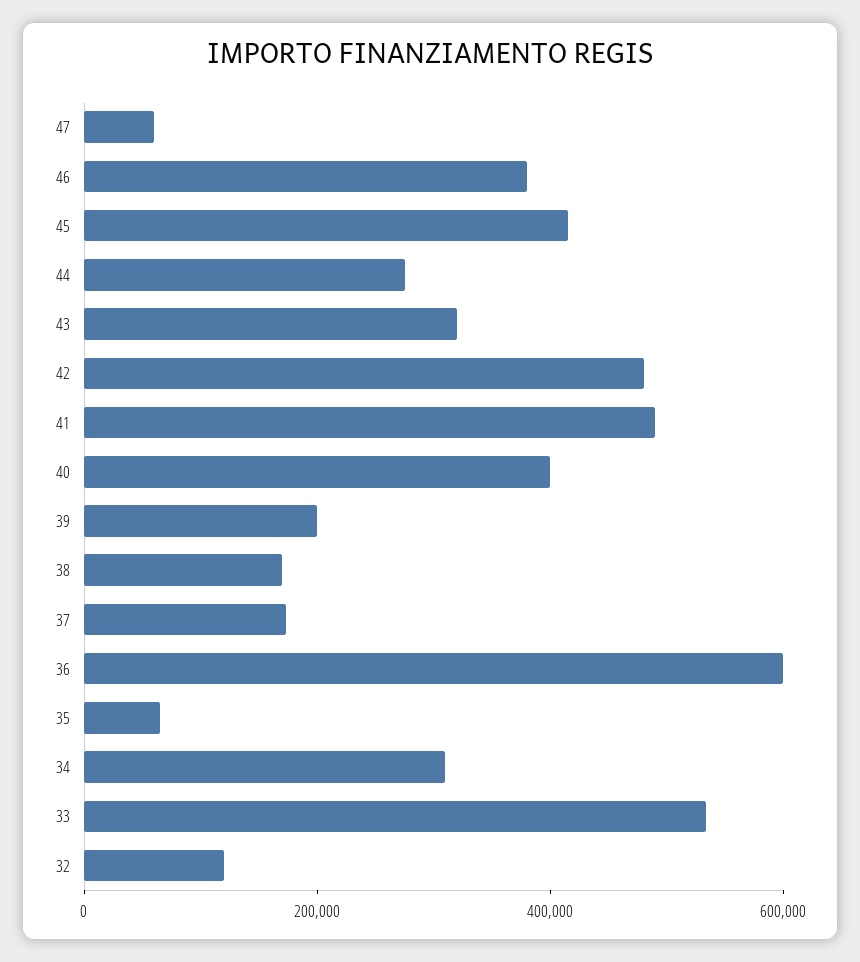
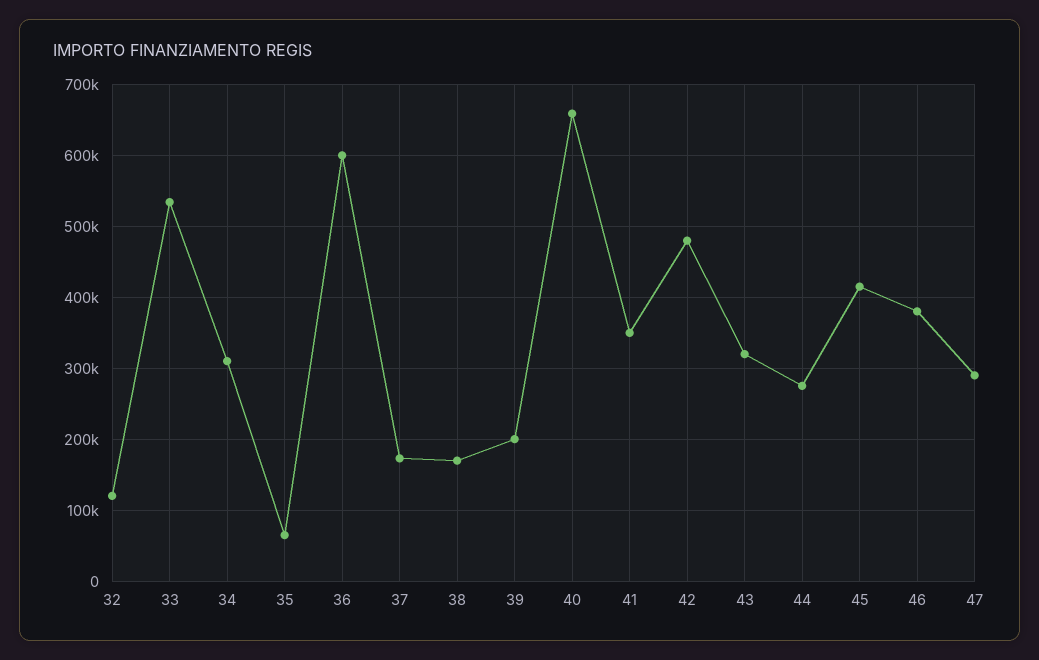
  {
-   "47": 50000,
+   "47": 290000,
    "46": 380000,
    "45": 420000,
    "44": 280000,
    "43": 320000,
    "42": 480000,
-   "41": 500000,
+   "41": 350000,
-   "40": 400000,
+   "40": 660000,
    "39": 200000,
    "38": 170000,
    "37": 170000,
    "36": 600000,
    "35": 70000,
    "34": 310000,
    "33": 530000,
    "32": 120000
  }

